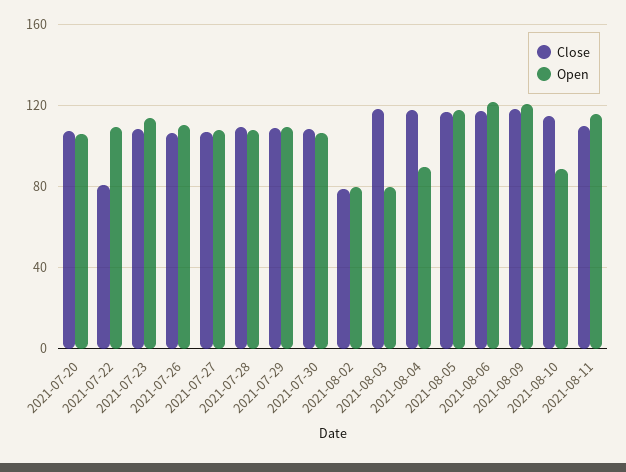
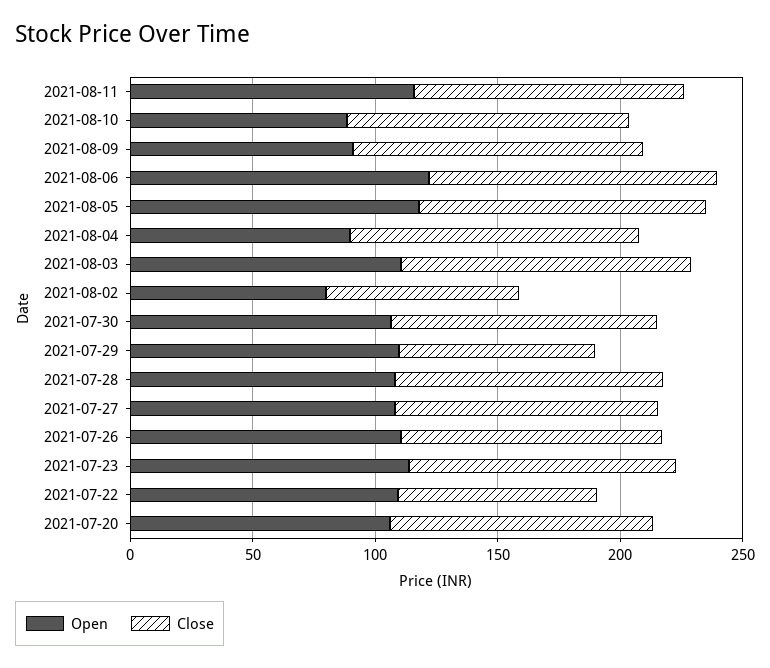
  {
    "Close": {
      "2021-07-20": 110,
      "2021-07-22": 80,
      "2021-07-23": 110,
      "2021-07-26": 105,
      "2021-07-27": 105,
      "2021-07-28": 110,
-     "2021-07-29": 110,
+     "2021-07-29": 80,
      "2021-07-30": 110,
      "2021-08-02": 80,
      "2021-08-03": 120,
      "2021-08-04": 120,
      "2021-08-05": 115,
      "2021-08-06": 120,
      "2021-08-09": 120,
      "2021-08-10": 115,
      "2021-08-11": 110
    },
    "Open": {
      "2021-07-20": 105,
      "2021-07-22": 110,
      "2021-07-23": 115,
      "2021-07-26": 110,
      "2021-07-27": 110,
      "2021-07-28": 110,
      "2021-07-29": 110,
      "2021-07-30": 105,
      "2021-08-02": 80,
-     "2021-08-03": 80,
+     "2021-08-03": 110,
      "2021-08-04": 90,
      "2021-08-05": 120,
      "2021-08-06": 120,
-     "2021-08-09": 120,
+     "2021-08-09": 90,
      "2021-08-10": 90,
      "2021-08-11": 115
    }
  }

